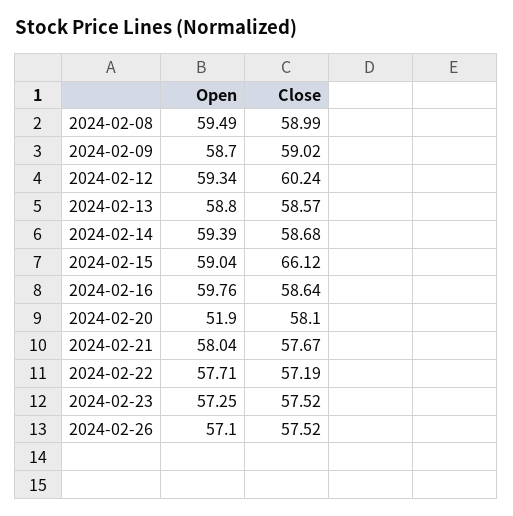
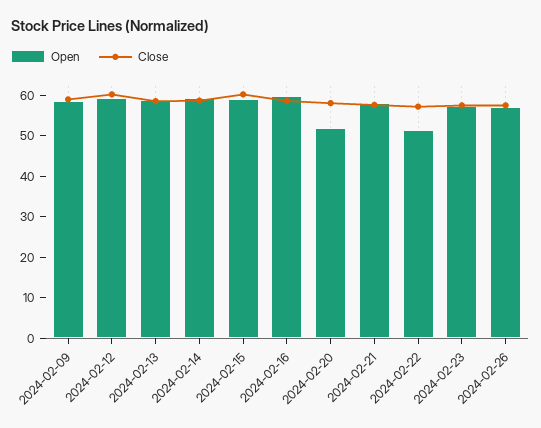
  {
    "Open": {
-     "2024-02-08": 59.49,
      "2024-02-09": 58.7,
      "2024-02-12": 59.34,
      "2024-02-13": 58.8,
      "2024-02-14": 59.39,
      "2024-02-15": 59.04,
      "2024-02-16": 59.76,
      "2024-02-20": 51.9,
      "2024-02-21": 58.04,
-     "2024-02-22": 57.71,
+     "2024-02-22": 52,
      "2024-02-23": 57.25,
      "2024-02-26": 57.1
    },
    "Close": {
-     "2024-02-08": 58.99,
      "2024-02-09": 59.02,
      "2024-02-12": 60.24,
      "2024-02-13": 58.57,
      "2024-02-14": 58.68,
-     "2024-02-15": 66.12,
+     "2024-02-15": 60,
      "2024-02-16": 58.64,
      "2024-02-20": 58.1,
      "2024-02-21": 57.67,
      "2024-02-22": 57.19,
      "2024-02-23": 57.52,
      "2024-02-26": 57.52
    }
  }

